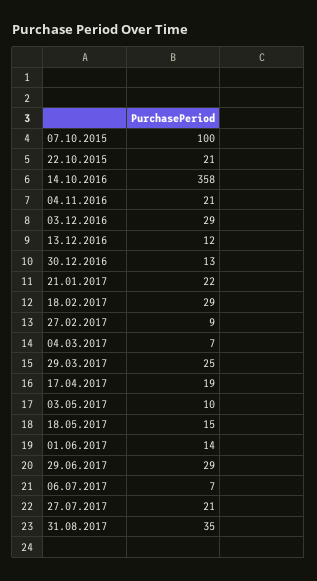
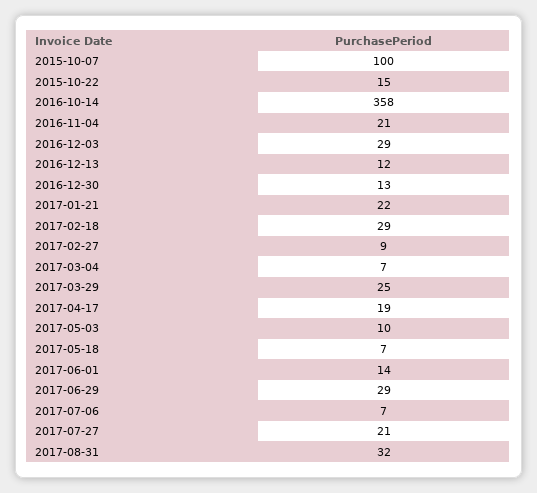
  {
    "07.10.2015": 100,
-   "22.10.2015": 21,
+   "22.10.2015": 15,
    "14.10.2016": 358,
    "04.11.2016": 21,
    "03.12.2016": 29,
    "13.12.2016": 12,
    "30.12.2016": 13,
    "21.01.2017": 22,
    "18.02.2017": 29,
    "27.02.2017": 9,
    "04.03.2017": 7,
    "29.03.2017": 25,
    "17.04.2017": 19,
    "03.05.2017": 10,
-   "18.05.2017": 15,
+   "18.05.2017": 7,
    "01.06.2017": 14,
    "29.06.2017": 29,
    "06.07.2017": 7,
    "27.07.2017": 21,
-   "31.08.2017": 35
+   "31.08.2017": 32
  }

